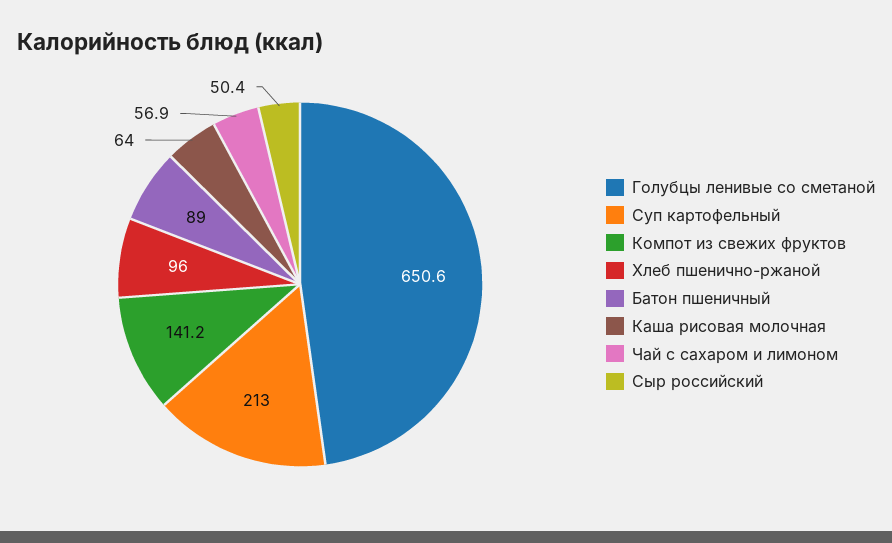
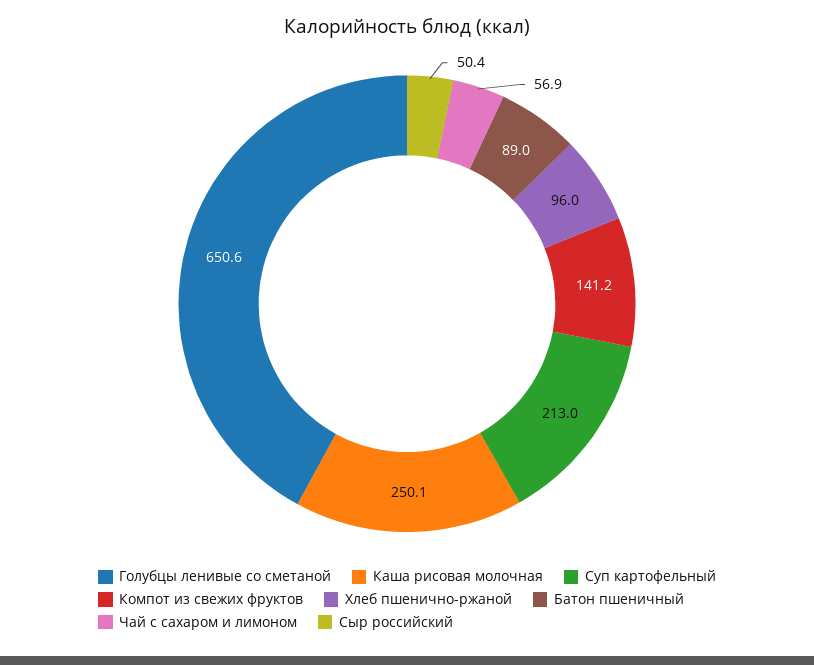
  {
    "Голубцы ленивые со сметаной": 650.6,
    "Суп картофельный": 213,
    "Компот из свежих фруктов": 141.2,
    "Хлеб пшенично-ржаной": 96,
    "Батон пшеничный": 89,
-   "Каша рисовая молочная": 64,
+   "Каша рисовая молочная": 250.1,
    "Чай с сахаром и лимоном": 56.9,
    "Сыр российский": 50.4
  }

